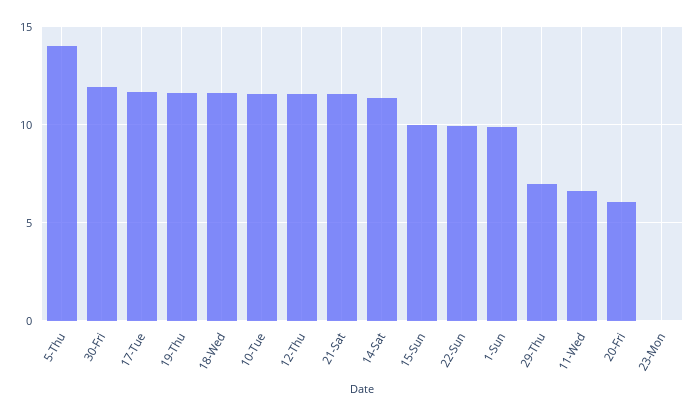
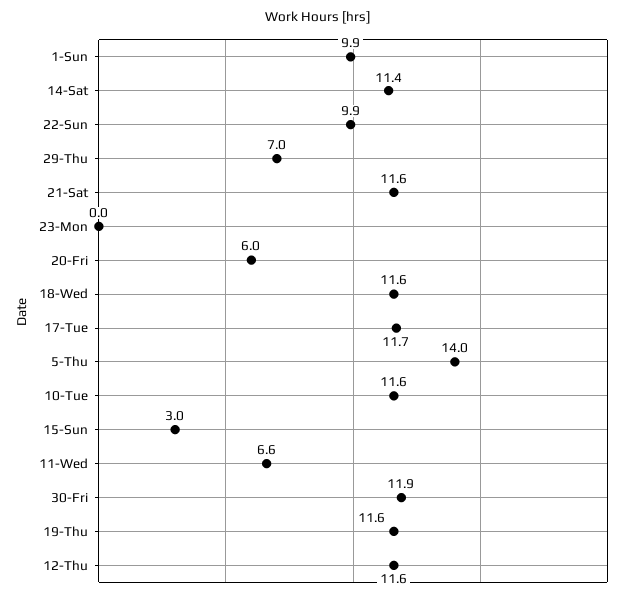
  {
    "5-Thu": 14,
    "30-Fri": 11.9,
    "17-Tue": 11.7,
    "19-Thu": 11.6,
    "18-Wed": 11.6,
    "10-Tue": 11.6,
    "12-Thu": 11.6,
    "21-Sat": 11.6,
    "14-Sat": 11.4,
-   "15-Sun": 10,
+   "15-Sun": 3,
    "22-Sun": 9.9,
    "1-Sun": 9.9,
    "29-Thu": 7,
    "11-Wed": 6.6,
    "20-Fri": 6,
    "23-Mon": 0
  }

